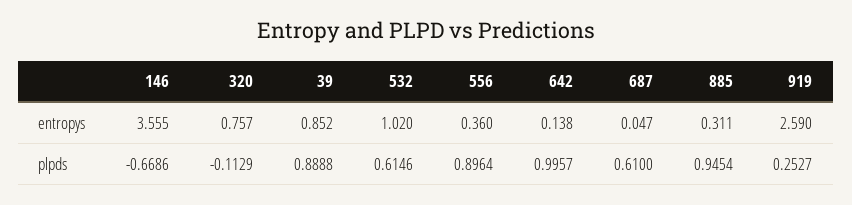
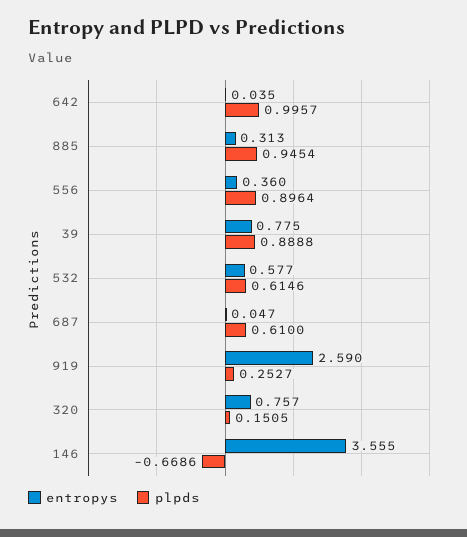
  {
    "entropys": {
      "146": 3.555,
      "320": 0.757,
-     "39": 0.852,
+     "39": 0.775,
-     "532": 1.02,
+     "532": 0.577,
      "556": 0.36,
-     "642": 0.138,
+     "642": 0.035,
      "687": 0.047,
-     "885": 0.311,
+     "885": 0.313,
      "919": 2.59
    },
    "plpds": {
      "146": -0.6686,
-     "320": -0.1129,
+     "320": 0.1505,
      "39": 0.8888,
      "532": 0.6146,
      "556": 0.8964,
      "642": 0.9957,
      "687": 0.61,
      "885": 0.9454,
      "919": 0.2527
    }
  }

